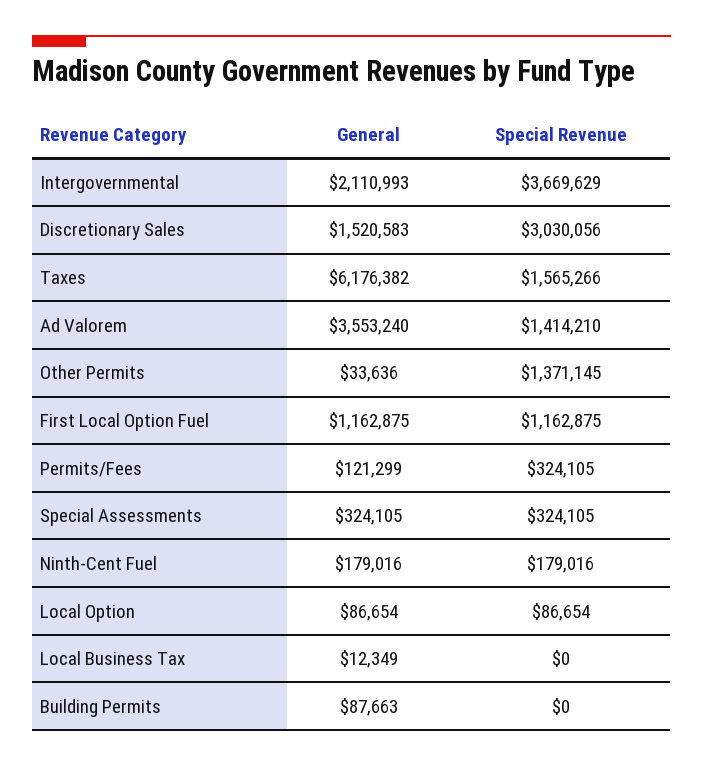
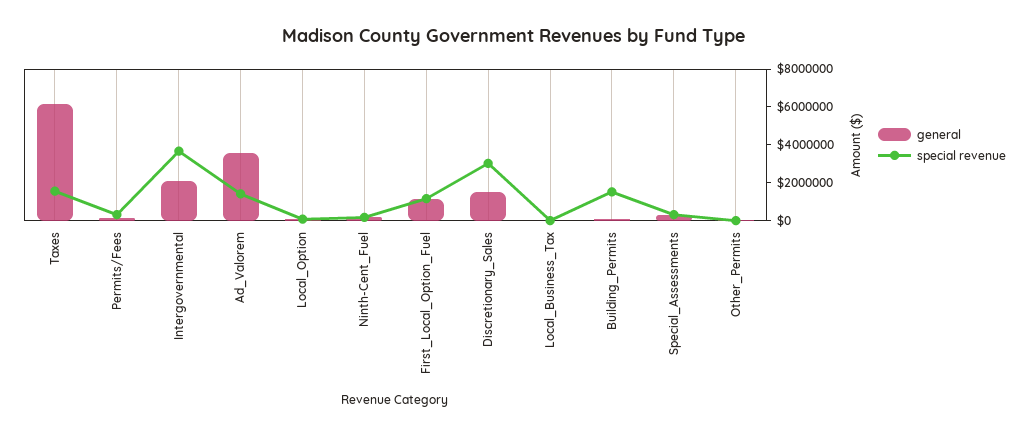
  {
    "General": {
      "Intergovernmental": 2110993,
      "Discretionary Sales": 1520583,
      "Taxes": 6176382,
      "Ad Valorem": 3553240,
      "Other Permits": 33636,
      "First Local Option Fuel": 1162875,
      "Permits/Fees": 121299,
      "Special Assessments": 324105,
      "Ninth-Cent Fuel": 179016,
      "Local Option": 86654,
      "Local Business Tax": 12349,
      "Building Permits": 87663
    },
    "Special Revenue": {
      "Intergovernmental": 3669629,
      "Discretionary Sales": 3030056,
      "Taxes": 1565266,
      "Ad Valorem": 1414210,
-     "Other Permits": 1371145,
+     "Other Permits": 0,
      "First Local Option Fuel": 1162875,
      "Permits/Fees": 324105,
      "Special Assessments": 324105,
      "Ninth-Cent Fuel": 179016,
      "Local Option": 86654,
      "Local Business Tax": 0,
-     "Building Permits": 0
+     "Building Permits": 1500000
    }
  }

